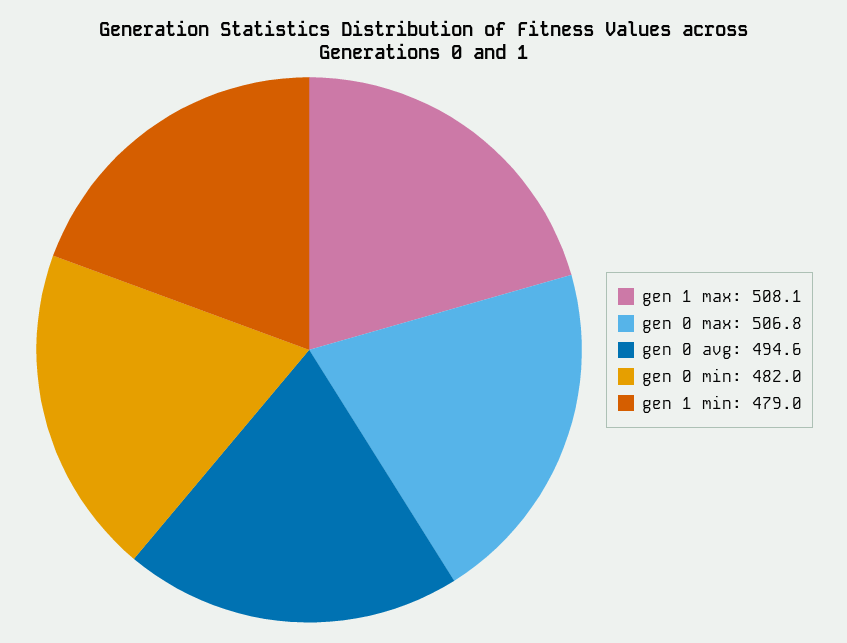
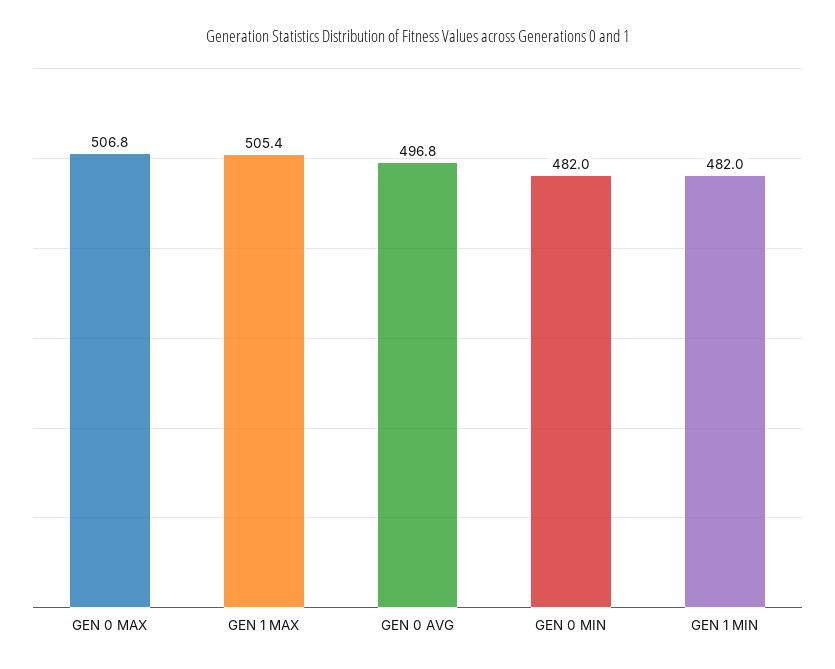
  {
-   "gen 1 max": 508.1,
+   "gen 1 max": 505.4,
    "gen 0 max": 506.8,
-   "gen 0 avg": 494.6,
+   "gen 0 avg": 496.8,
    "gen 0 min": 482,
-   "gen 1 min": 479
+   "gen 1 min": 482
  }

